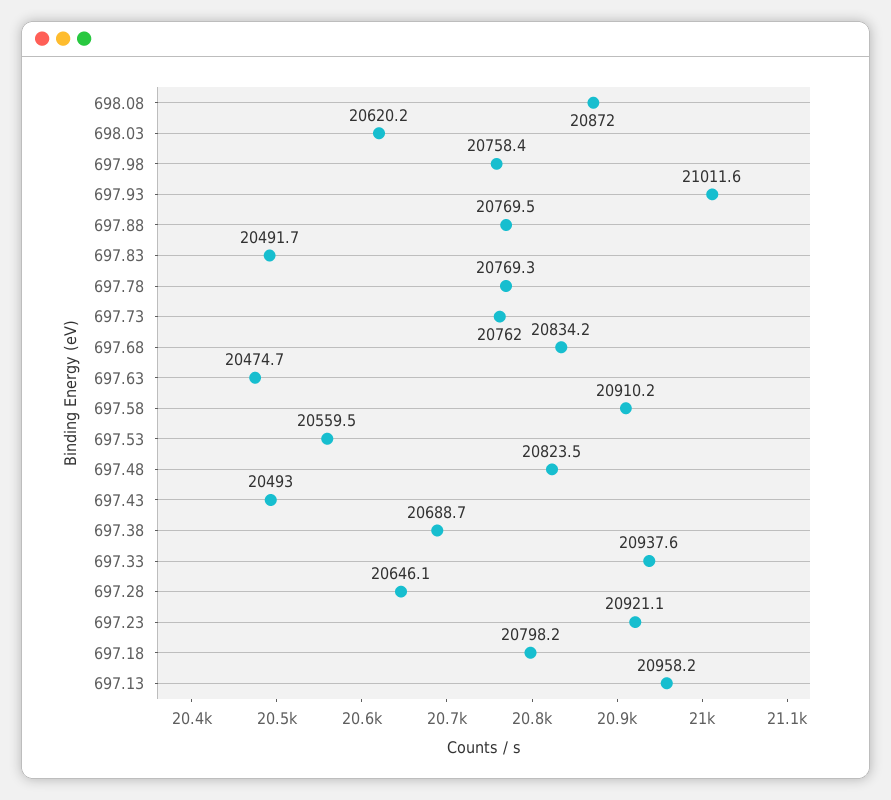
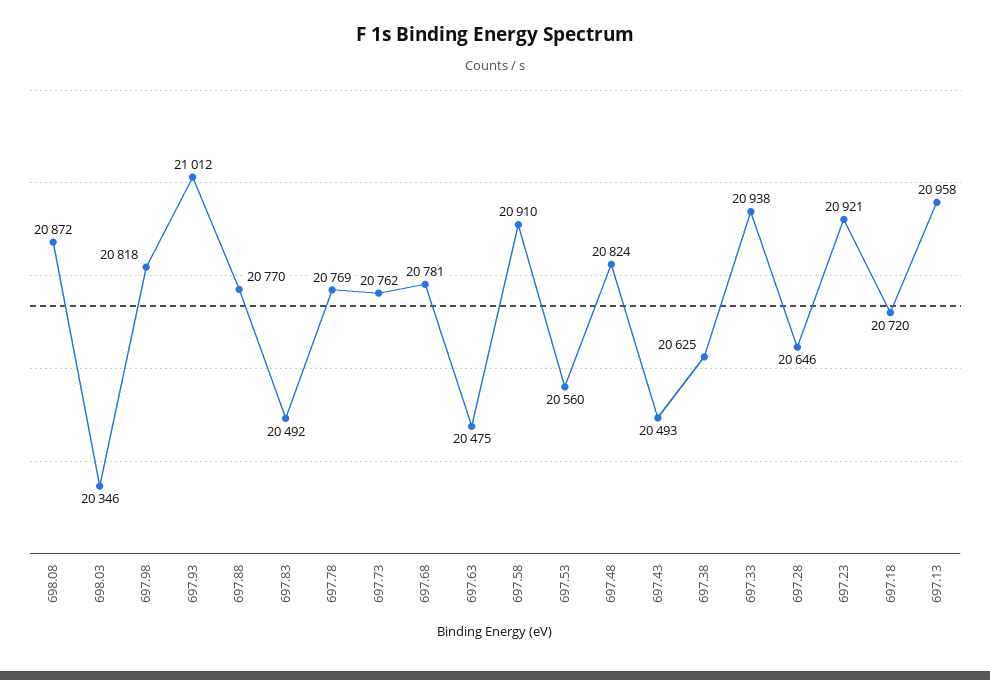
  {
    "698.08": 20872,
-   "698.03": 20620.2,
+   "698.03": 20346,
-   "697.98": 20758.4,
+   "697.98": 20818,
    "697.93": 21011.6,
    "697.88": 20769.5,
    "697.83": 20491.7,
    "697.78": 20769.3,
    "697.73": 20762,
-   "697.68": 20834.2,
+   "697.68": 20781,
    "697.63": 20474.7,
    "697.58": 20910.2,
    "697.53": 20559.5,
    "697.48": 20823.5,
    "697.43": 20493,
-   "697.38": 20688.7,
+   "697.38": 20625,
    "697.33": 20937.6,
    "697.28": 20646.1,
    "697.23": 20921.1,
-   "697.18": 20798.2,
+   "697.18": 20720,
    "697.13": 20958.2
  }

